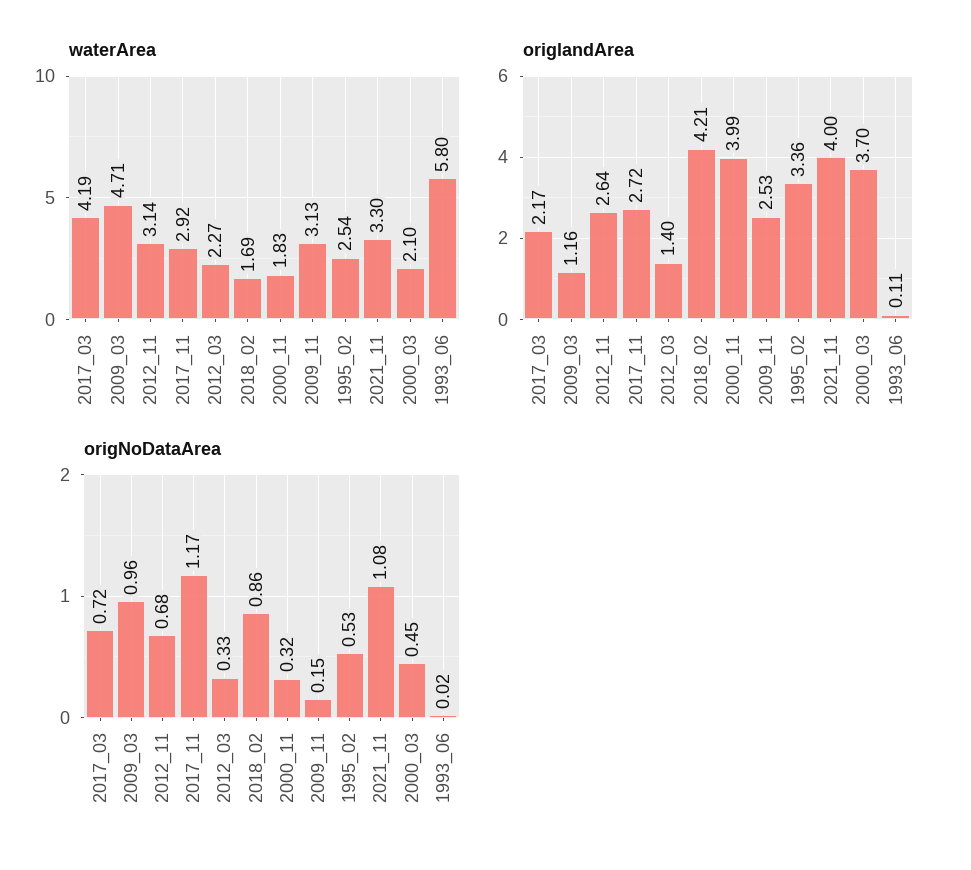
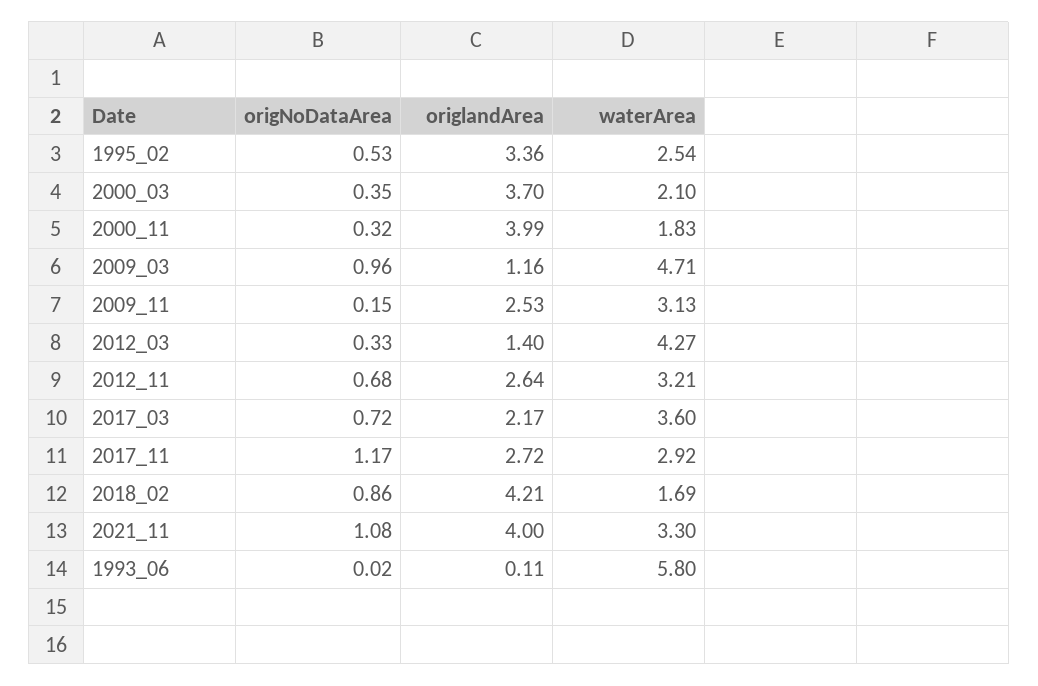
  {
    "waterArea": {
-     "2017_03": 4.19,
+     "2017_03": 3.6,
      "2009_03": 4.71,
-     "2012_11": 3.14,
+     "2012_11": 3.21,
      "2017_11": 2.92,
-     "2012_03": 2.27,
+     "2012_03": 4.27,
      "2018_02": 1.69,
      "2000_11": 1.83,
      "2009_11": 3.13,
      "1995_02": 2.54,
      "2021_11": 3.3,
      "2000_03": 2.1,
      "1993_06": 5.8
    },
    "origlandArea": {
      "2017_03": 2.17,
      "2009_03": 1.16,
      "2012_11": 2.64,
      "2017_11": 2.72,
      "2012_03": 1.4,
      "2018_02": 4.21,
      "2000_11": 3.99,
      "2009_11": 2.53,
      "1995_02": 3.36,
      "2021_11": 4,
      "2000_03": 3.7,
      "1993_06": 0.11
    },
    "origNoDataArea": {
      "2017_03": 0.72,
      "2009_03": 0.96,
      "2012_11": 0.68,
      "2017_11": 1.17,
      "2012_03": 0.33,
      "2018_02": 0.86,
      "2000_11": 0.32,
      "2009_11": 0.15,
      "1995_02": 0.53,
      "2021_11": 1.08,
-     "2000_03": 0.45,
+     "2000_03": 0.35,
      "1993_06": 0.02
    }
  }

